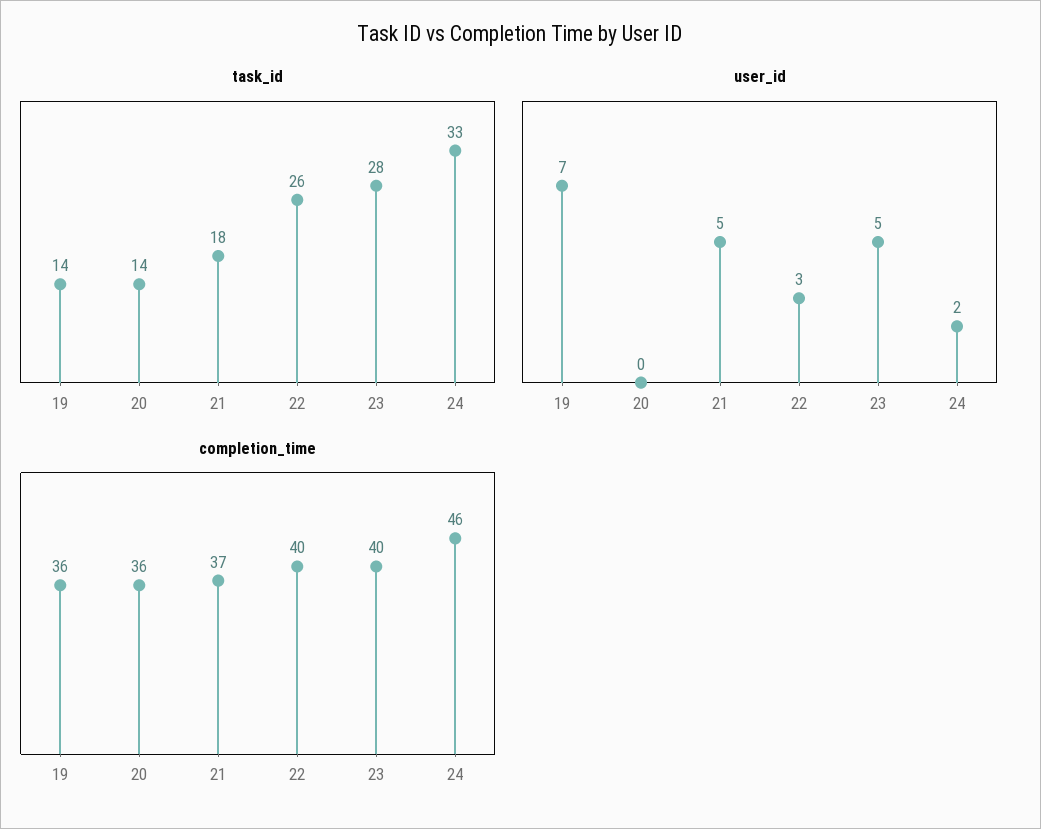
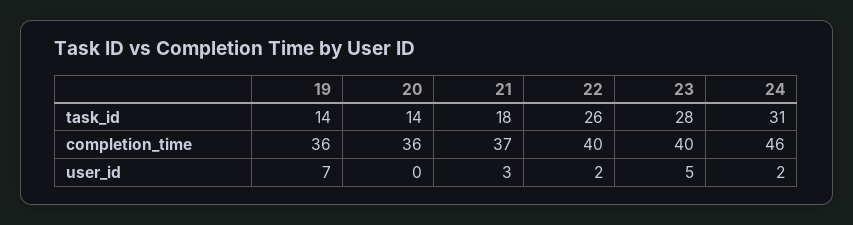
  {
    "task_id": {
      "19": 14,
      "20": 14,
      "21": 18,
      "22": 26,
      "23": 28,
-     "24": 33
+     "24": 31
    },
    "user_id": {
      "19": 7,
      "20": 0,
-     "21": 5,
+     "21": 3,
-     "22": 3,
+     "22": 2,
      "23": 5,
      "24": 2
    },
    "completion_time": {
      "19": 36,
      "20": 36,
      "21": 37,
      "22": 40,
      "23": 40,
      "24": 46
    }
  }

